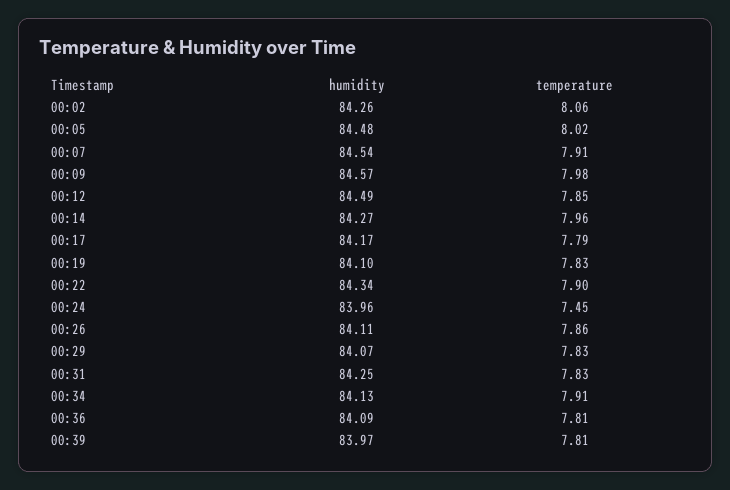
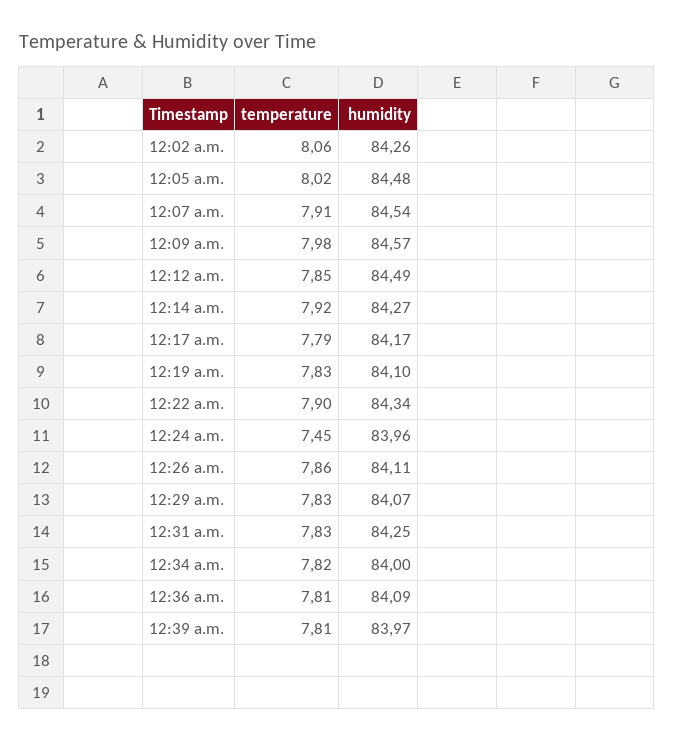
  {
    "humidity": {
      "00:02": 84.26,
      "00:05": 84.48,
      "00:07": 84.54,
      "00:09": 84.57,
      "00:12": 84.49,
      "00:14": 84.27,
      "00:17": 84.17,
      "00:19": 84.1,
      "00:22": 84.34,
      "00:24": 83.96,
      "00:26": 84.11,
      "00:29": 84.07,
      "00:31": 84.25,
-     "00:34": 84.13,
+     "00:34": 84,
      "00:36": 84.09,
      "00:39": 83.97
    },
    "temperature": {
      "00:02": 8.06,
      "00:05": 8.02,
      "00:07": 7.91,
      "00:09": 7.98,
      "00:12": 7.85,
-     "00:14": 7.96,
+     "00:14": 7.92,
      "00:17": 7.79,
      "00:19": 7.83,
      "00:22": 7.9,
      "00:24": 7.45,
      "00:26": 7.86,
      "00:29": 7.83,
      "00:31": 7.83,
-     "00:34": 7.91,
+     "00:34": 7.82,
      "00:36": 7.81,
      "00:39": 7.81
    }
  }

